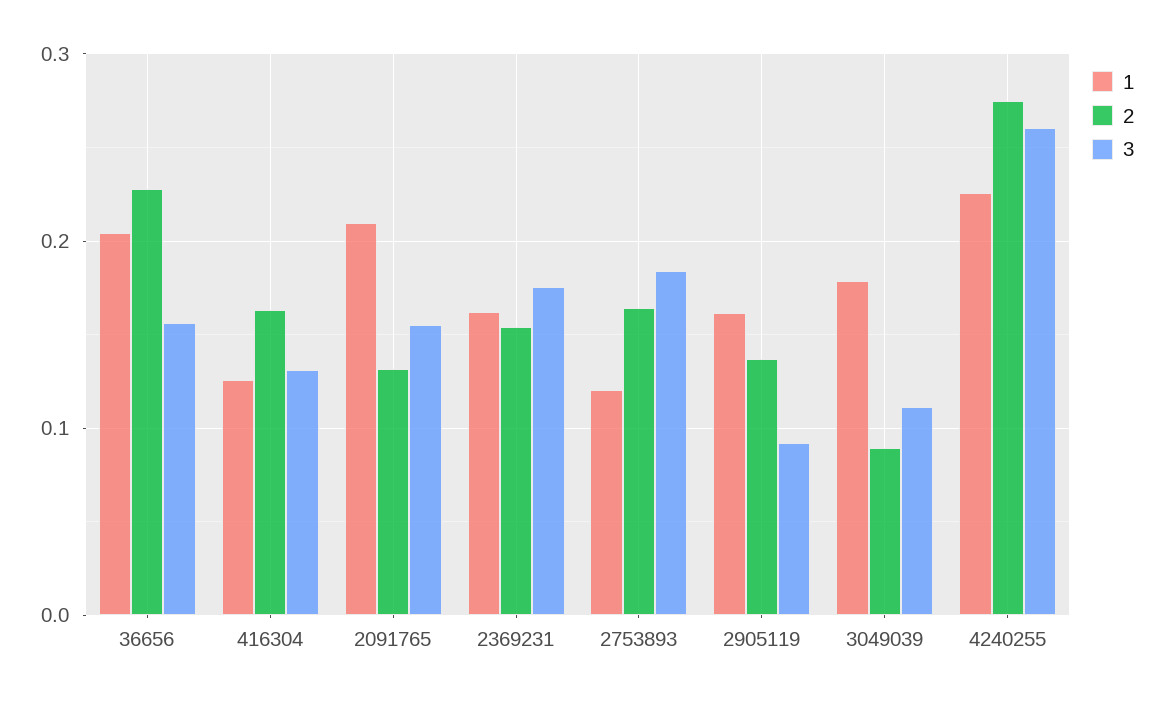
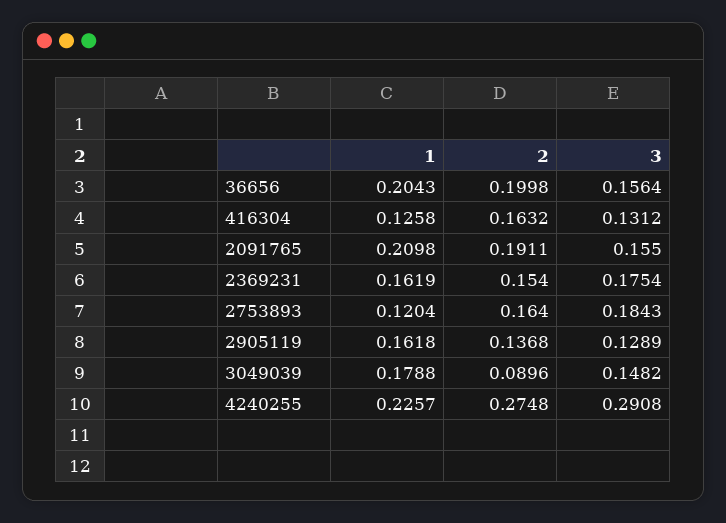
  {
    "1": {
      "36656": 0.2043,
      "416304": 0.1258,
      "2091765": 0.2098,
      "2369231": 0.1619,
      "2753893": 0.1204,
      "2905119": 0.1618,
      "3049039": 0.1788,
      "4240255": 0.2257
    },
    "2": {
-     "36656": 0.23,
+     "36656": 0.1998,
      "416304": 0.1632,
-     "2091765": 0.13,
+     "2091765": 0.1911,
      "2369231": 0.154,
      "2753893": 0.164,
      "2905119": 0.1368,
      "3049039": 0.0896,
      "4240255": 0.2748
    },
    "3": {
      "36656": 0.1564,
      "416304": 0.1312,
      "2091765": 0.155,
      "2369231": 0.1754,
      "2753893": 0.1843,
-     "2905119": 0.09,
+     "2905119": 0.1289,
-     "3049039": 0.11,
+     "3049039": 0.1482,
-     "4240255": 0.26
+     "4240255": 0.2908
    }
  }

